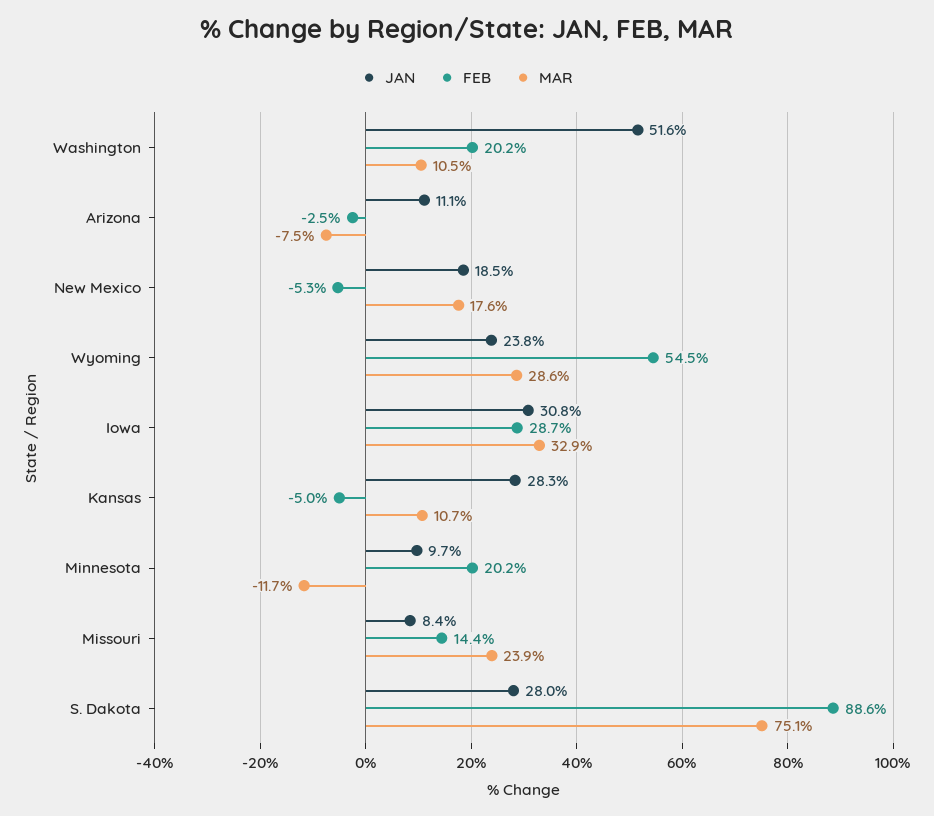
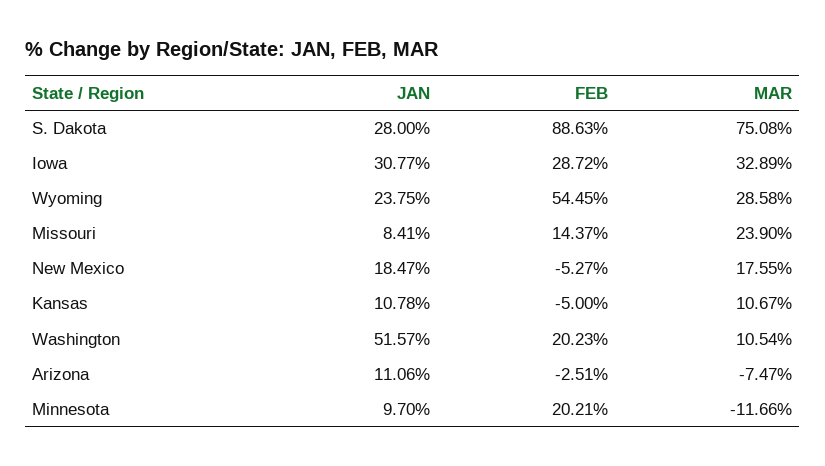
  {
    "JAN": {
      "Washington": 51.57,
      "Arizona": 11.06,
      "New Mexico": 18.47,
      "Wyoming": 23.75,
      "Iowa": 30.77,
-     "Kansas": 28.3,
+     "Kansas": 10.78,
      "Minnesota": 9.7,
      "Missouri": 8.41,
      "S. Dakota": 28
    },
    "FEB": {
      "Washington": 20.23,
      "Arizona": -2.51,
      "New Mexico": -5.27,
      "Wyoming": 54.45,
      "Iowa": 28.72,
      "Kansas": -5,
      "Minnesota": 20.21,
      "Missouri": 14.37,
      "S. Dakota": 88.63
    },
    "MAR": {
      "Washington": 10.54,
      "Arizona": -7.47,
      "New Mexico": 17.55,
      "Wyoming": 28.58,
      "Iowa": 32.89,
      "Kansas": 10.67,
      "Minnesota": -11.66,
      "Missouri": 23.9,
      "S. Dakota": 75.08
    }
  }

